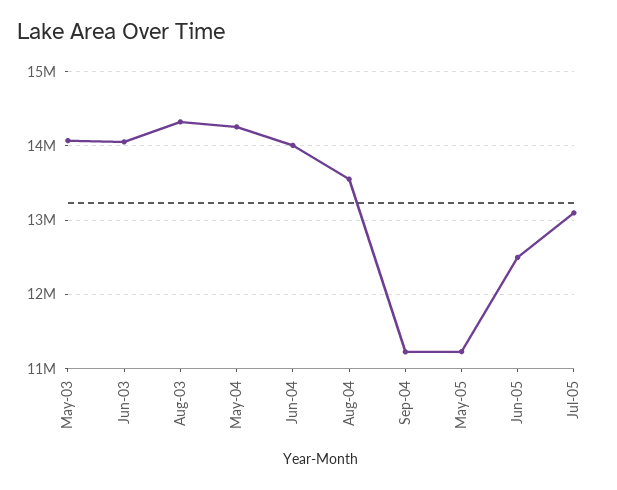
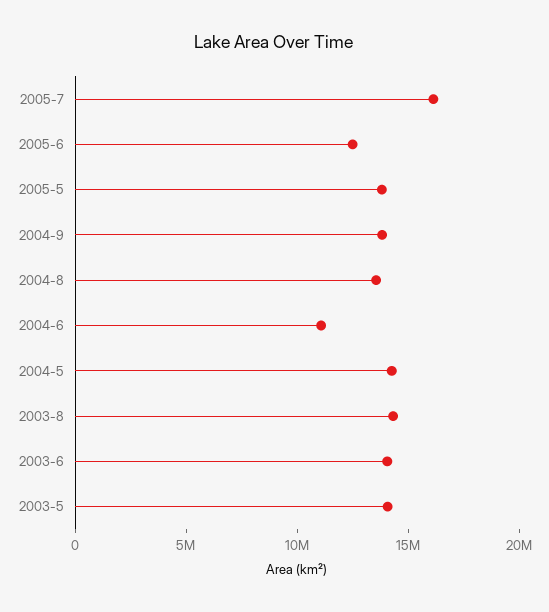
  {
    "May-03": 14100000,
    "Jun-03": 14100000,
    "Aug-03": 14300000,
    "May-04": 14300000,
-   "Jun-04": 14000000,
+   "Jun-04": 11000000,
    "Aug-04": 13600000,
-   "Sep-04": 11200000,
+   "Sep-04": 14000000,
-   "May-05": 11200000,
+   "May-05": 14000000,
    "Jun-05": 12500000,
-   "Jul-05": 13100000
+   "Jul-05": 16000000
  }

